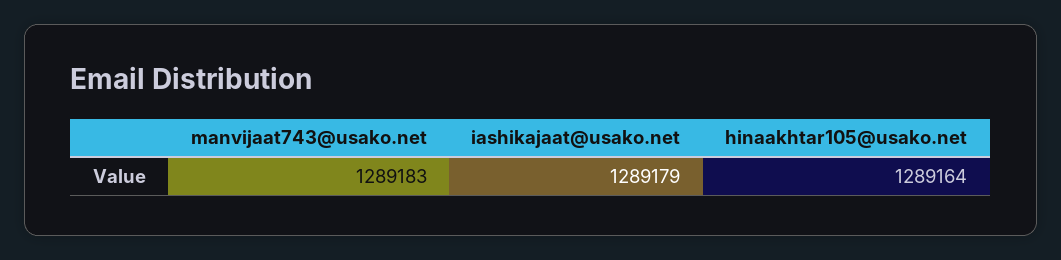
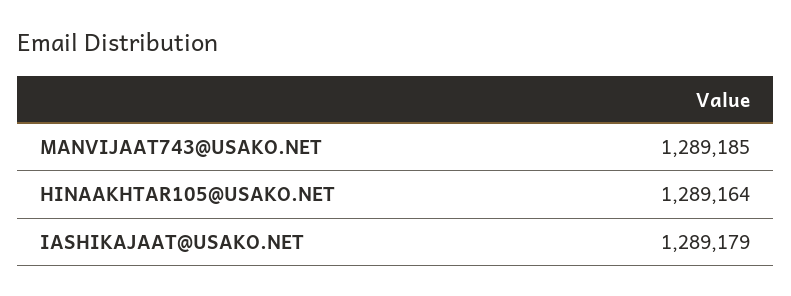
  {
-   "manvijaat743@usako.net": 1289183,
+   "manvijaat743@usako.net": 1289185,
    "iashikajaat@usako.net": 1289179,
    "hinaakhtar105@usako.net": 1289164
  }

